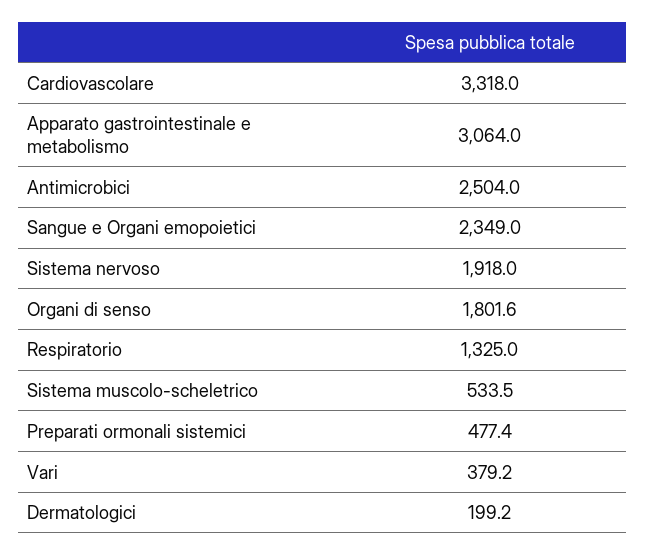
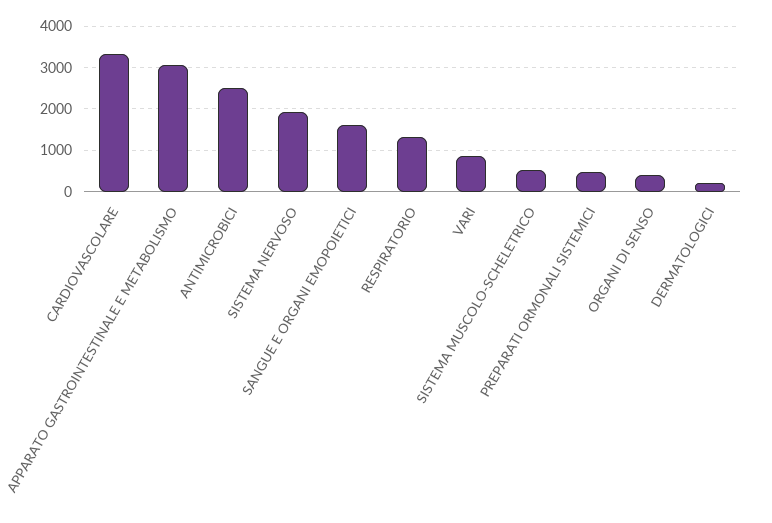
  {
    "Cardiovascolare": 3318,
    "Apparato gastrointestinale e metabolismo": 3064,
    "Antimicrobici": 2504,
-   "Sangue e Organi emopoietici": 2349,
+   "Sangue e Organi emopoietici": 1600,
    "Sistema nervoso": 1918,
-   "Organi di senso": 1801.6,
+   "Organi di senso": 400,
    "Respiratorio": 1325,
    "Sistema muscolo-scheletrico": 533.5,
    "Preparati ormonali sistemici": 477.4,
-   "Vari": 379.2,
+   "Vari": 800,
    "Dermatologici": 199.2
  }

